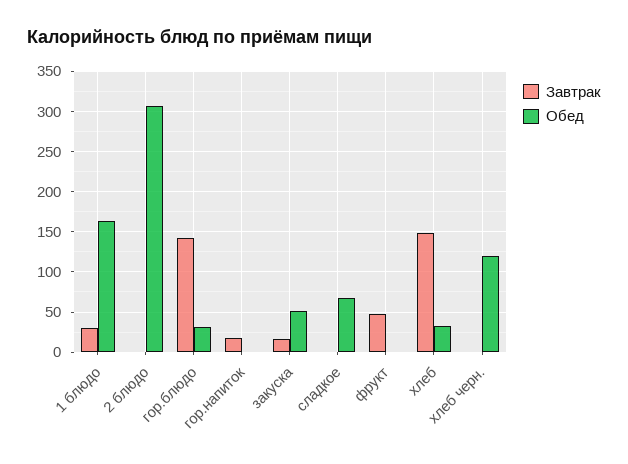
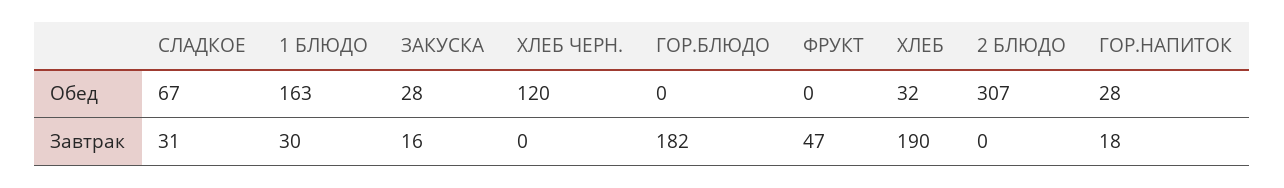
  {
    "Завтрак": {
      "1 блюдо": 30,
      "2 блюдо": 0,
-     "гор.блюдо": 140,
+     "гор.блюдо": 182,
      "гор.напиток": 18,
      "закуска": 16,
-     "сладкое": 0,
+     "сладкое": 31,
      "фрукт": 47,
-     "хлеб": 150,
+     "хлеб": 190,
      "хлеб черн.": 0
    },
    "Обед": {
      "1 блюдо": 163,
      "2 блюдо": 307,
-     "гор.блюдо": 30,
+     "гор.блюдо": 0,
-     "гор.напиток": 0,
+     "гор.напиток": 28,
-     "закуска": 50,
+     "закуска": 28,
      "сладкое": 67,
      "фрукт": 0,
      "хлеб": 32,
      "хлеб черн.": 120
    }
  }

